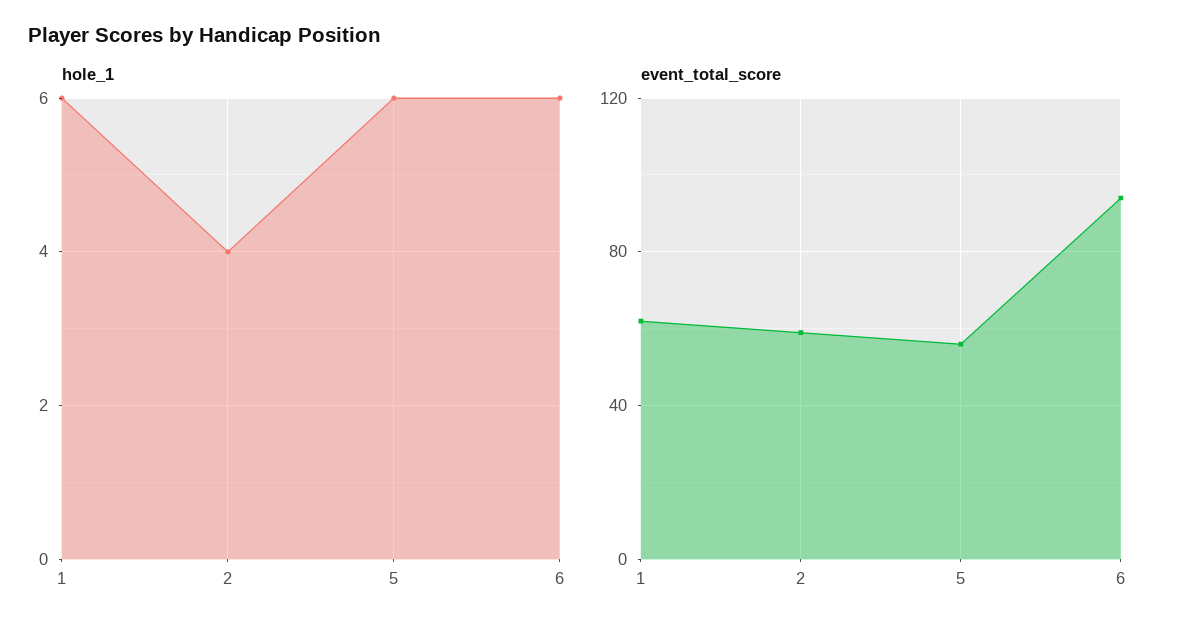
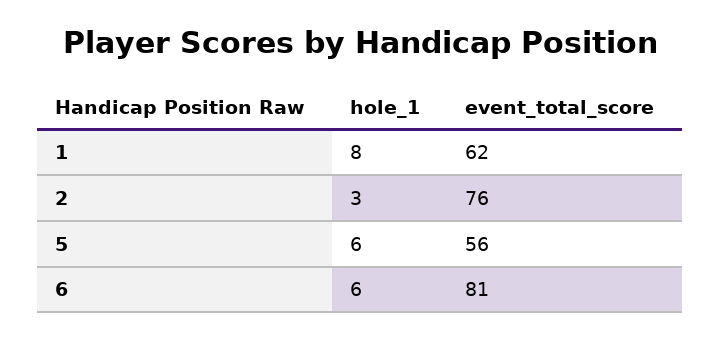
  {
    "hole_1": {
-     "1": 6,
+     "1": 8,
-     "2": 4,
+     "2": 3,
      "5": 6,
      "6": 6
    },
    "event_total_score": {
      "1": 62,
-     "2": 60,
+     "2": 76,
      "5": 56,
-     "6": 95
+     "6": 81
    }
  }

